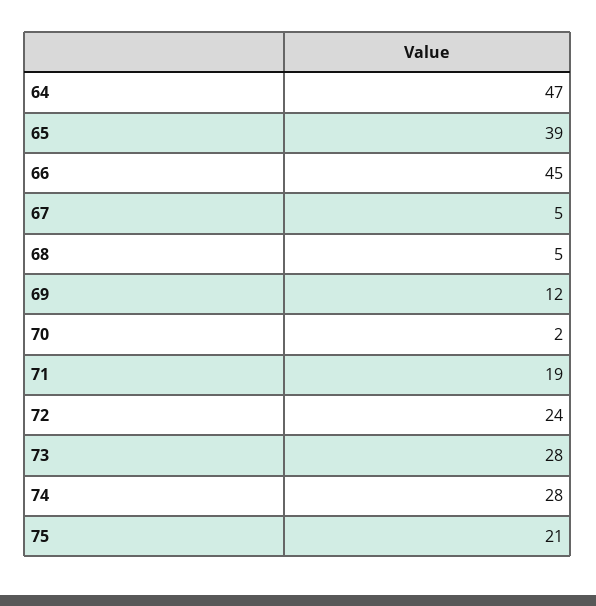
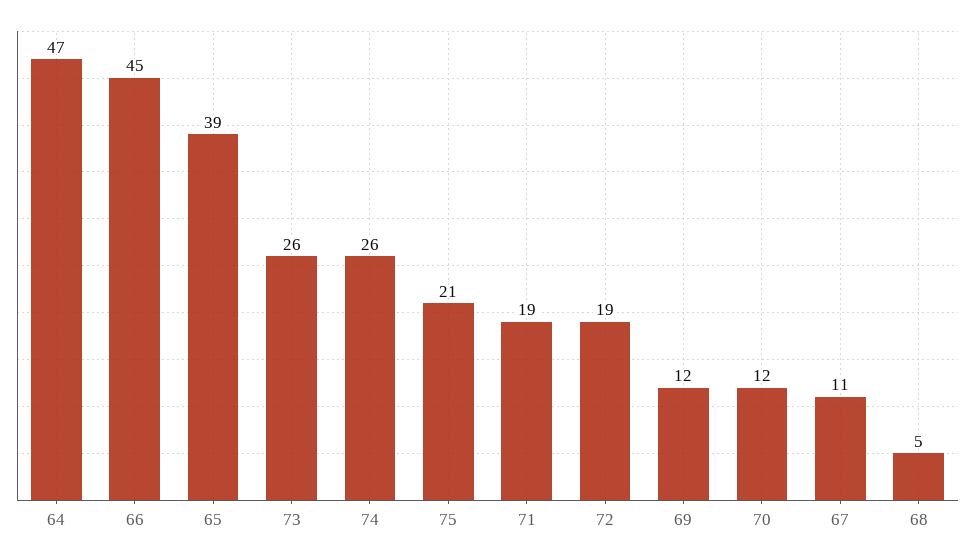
  {
    "64": 47,
    "65": 39,
    "66": 45,
-   "67": 5,
+   "67": 11,
    "68": 5,
    "69": 12,
-   "70": 2,
+   "70": 12,
    "71": 19,
-   "72": 24,
+   "72": 19,
-   "73": 28,
+   "73": 26,
-   "74": 28,
+   "74": 26,
    "75": 21
  }

